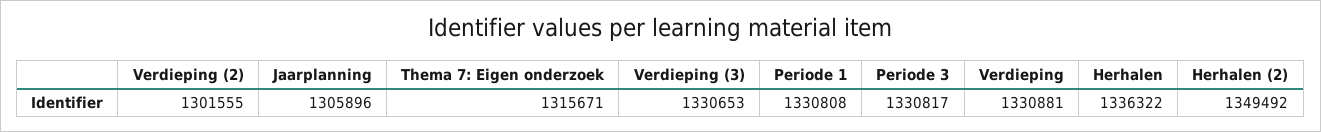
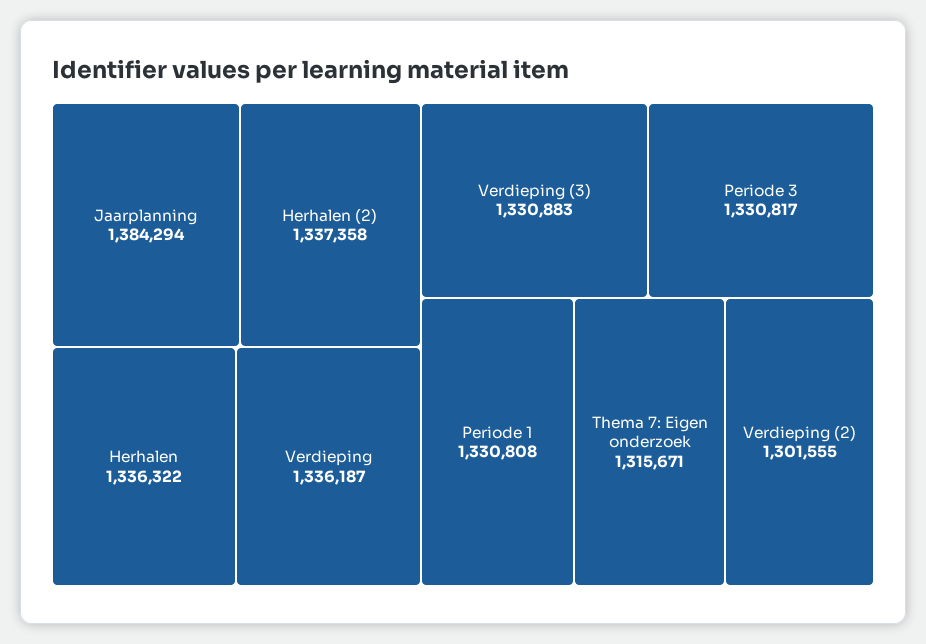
  {
    "Verdieping (2)": 1301555,
-   "Jaarplanning": 1305896,
+   "Jaarplanning": 1384294,
    "Thema 7: Eigen onderzoek": 1315671,
-   "Verdieping (3)": 1330653,
+   "Verdieping (3)": 1330883,
    "Periode 1": 1330808,
    "Periode 3": 1330817,
-   "Verdieping": 1330881,
+   "Verdieping": 1336187,
    "Herhalen": 1336322,
-   "Herhalen (2)": 1349492
+   "Herhalen (2)": 1337358
  }

